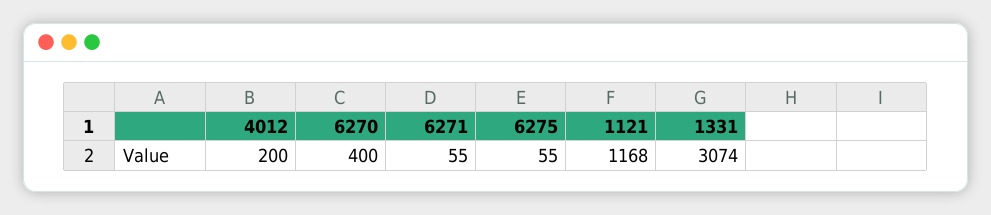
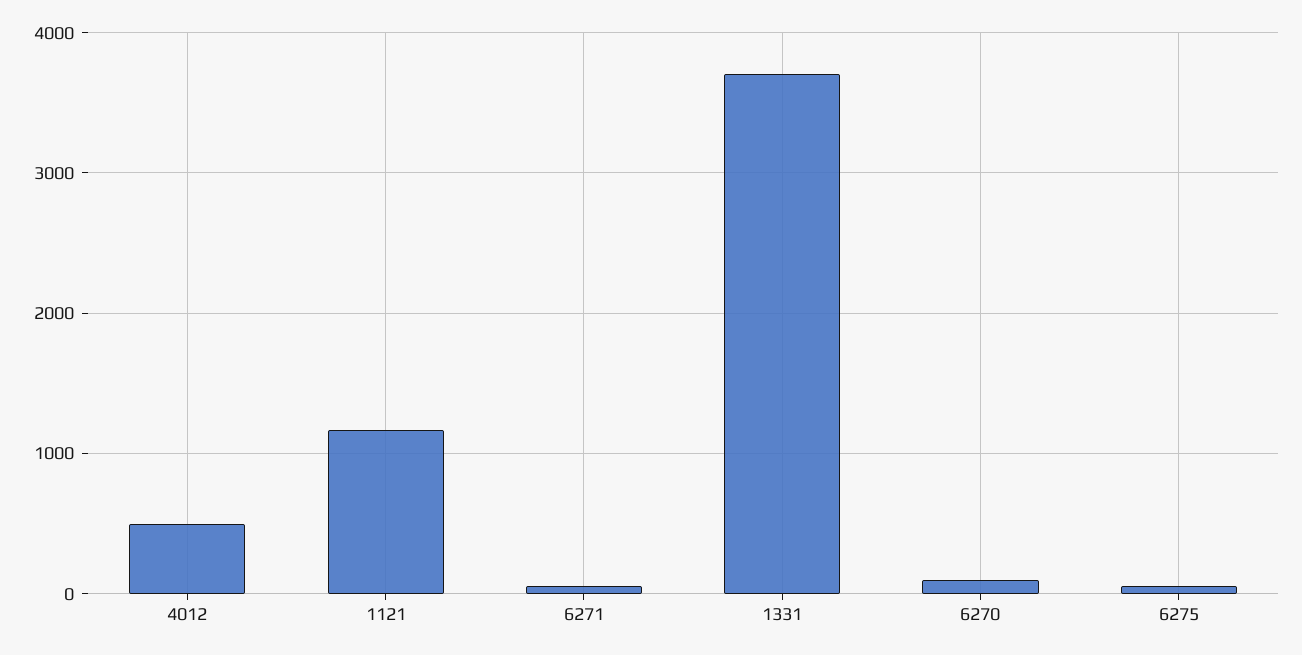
  {
-   "4012": 200,
+   "4012": 500,
-   "6270": 400,
+   "6270": 100,
    "6271": 55,
    "6275": 55,
    "1121": 1168,
-   "1331": 3074
+   "1331": 3700
  }

